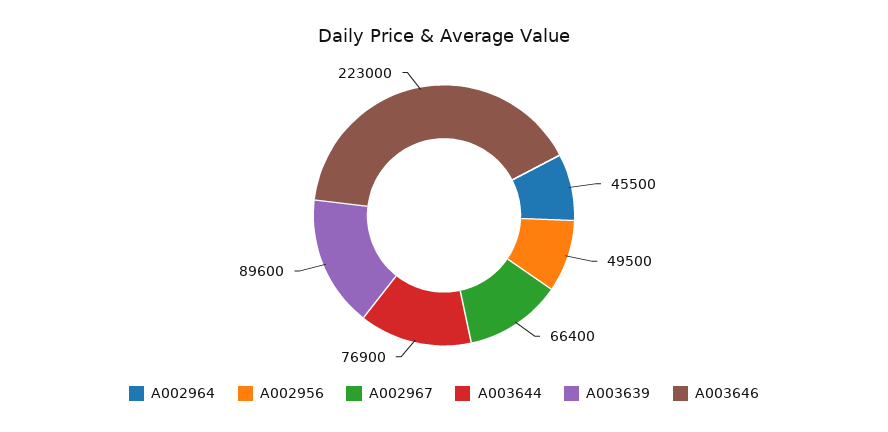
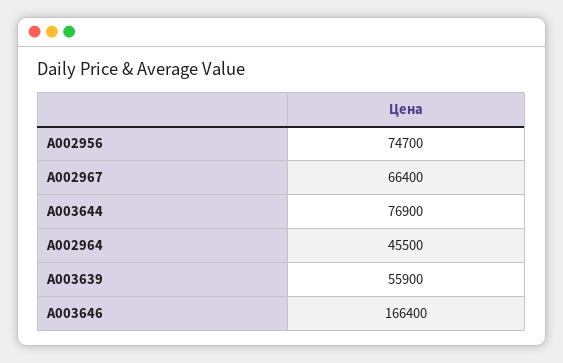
  {
    "A002964": 45500,
-   "A002956": 49500,
+   "A002956": 74700,
    "A002967": 66400,
    "A003644": 76900,
-   "A003639": 89600,
+   "A003639": 55900,
-   "A003646": 223000
+   "A003646": 166400
  }

